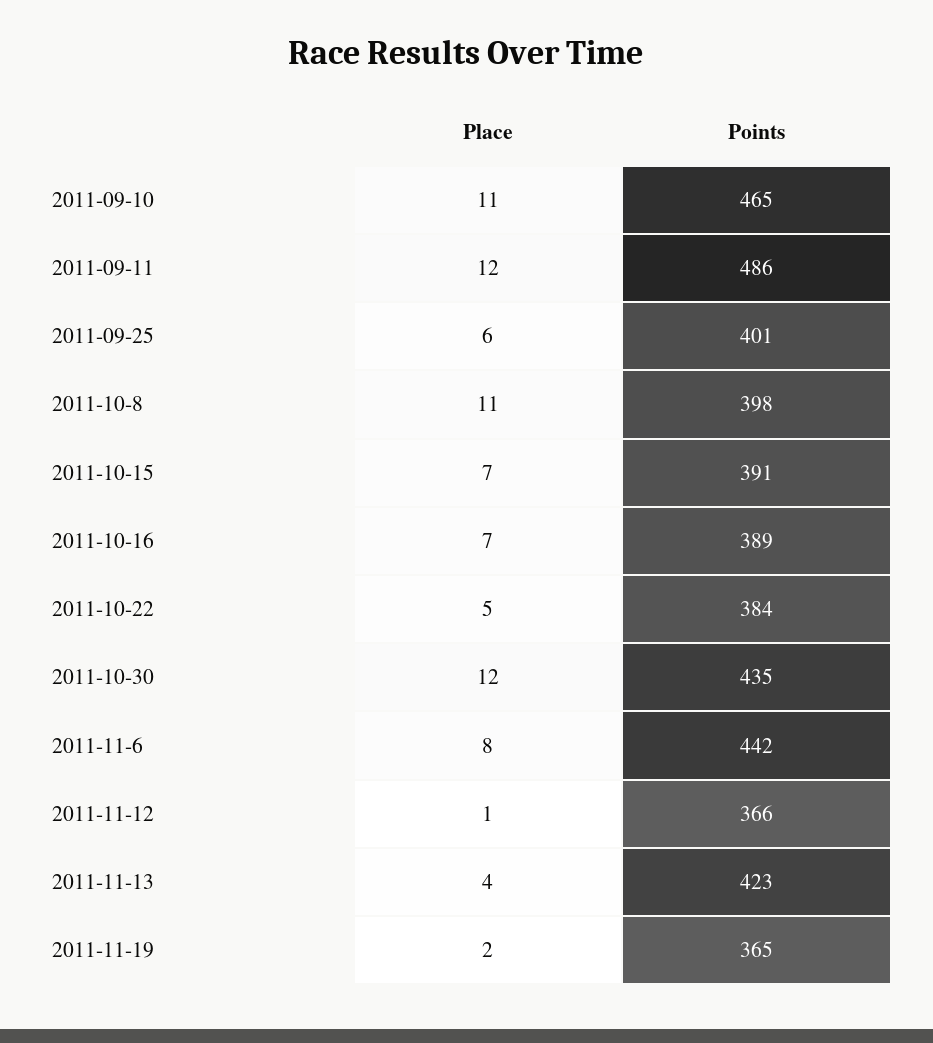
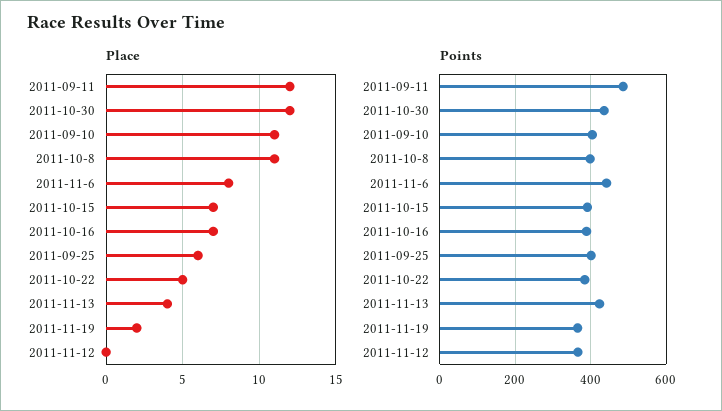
  {
    "Place": {
      "2011-09-10": 11,
      "2011-09-11": 12,
      "2011-09-25": 6,
      "2011-10-8": 11,
      "2011-10-15": 7,
      "2011-10-16": 7,
      "2011-10-22": 5,
      "2011-10-30": 12,
      "2011-11-6": 8,
-     "2011-11-12": 1,
+     "2011-11-12": 0,
      "2011-11-13": 4,
      "2011-11-19": 2
    },
    "Points": {
-     "2011-09-10": 465,
+     "2011-09-10": 400,
      "2011-09-11": 486,
      "2011-09-25": 401,
      "2011-10-8": 398,
      "2011-10-15": 391,
      "2011-10-16": 389,
      "2011-10-22": 384,
      "2011-10-30": 435,
      "2011-11-6": 442,
      "2011-11-12": 366,
      "2011-11-13": 423,
      "2011-11-19": 365
    }
  }

